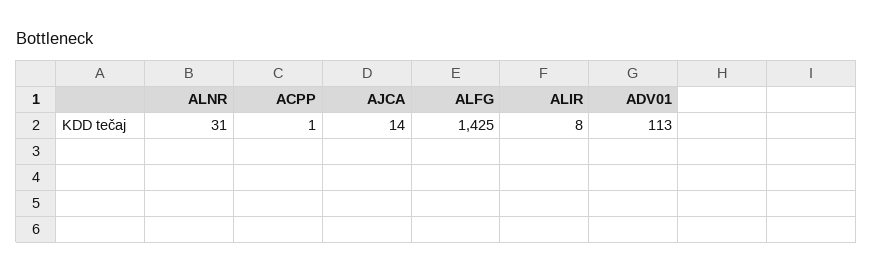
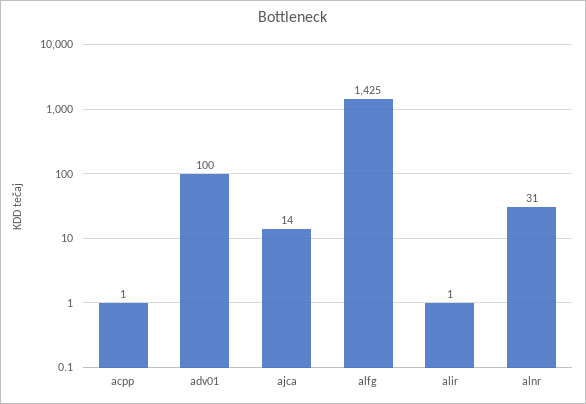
  {
    "ALNR": 31,
    "ACPP": 1,
    "AJCA": 14,
    "ALFG": 1425,
-   "ALIR": 8,
+   "ALIR": 1,
-   "ADV01": 113
+   "ADV01": 100
  }

